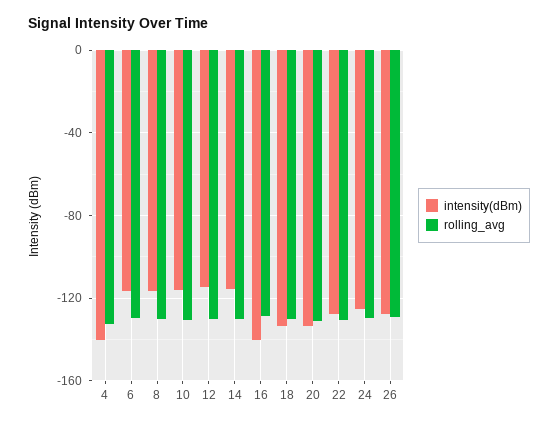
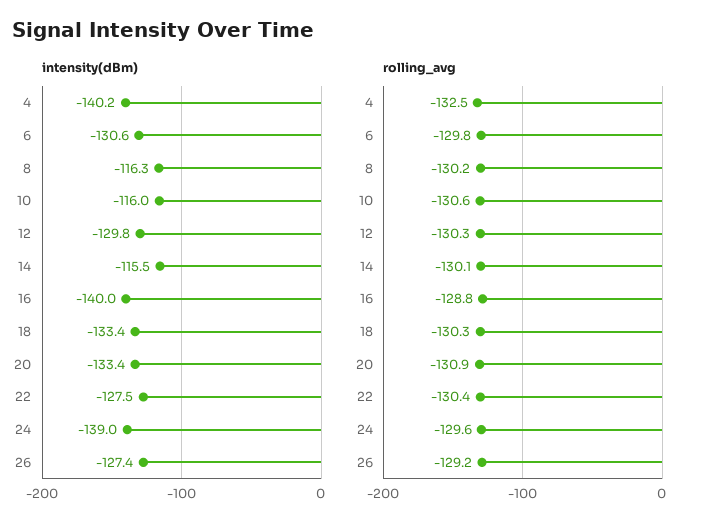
  {
    "intensity(dBm)": {
      "4": -140.2,
-     "6": -115,
+     "6": -130.6,
      "8": -116.3,
      "10": -116,
-     "12": -115,
+     "12": -129.8,
      "14": -115.5,
      "16": -140,
      "18": -133.4,
      "20": -133.4,
      "22": -127.5,
-     "24": -125,
+     "24": -139,
      "26": -127.4
    },
    "rolling_avg": {
      "4": -132.5,
      "6": -129.8,
      "8": -130.2,
      "10": -130.6,
      "12": -130.3,
      "14": -130.1,
      "16": -128.8,
      "18": -130.3,
      "20": -130.9,
      "22": -130.4,
      "24": -129.6,
      "26": -129.2
    }
  }

